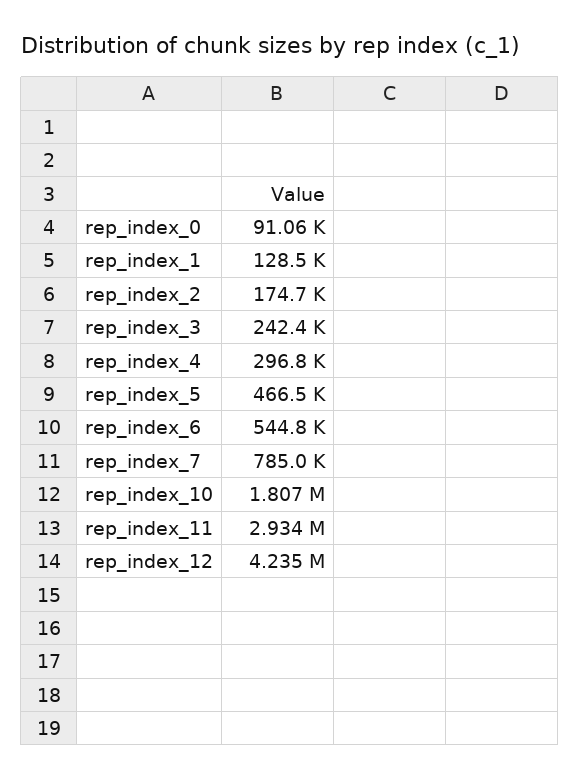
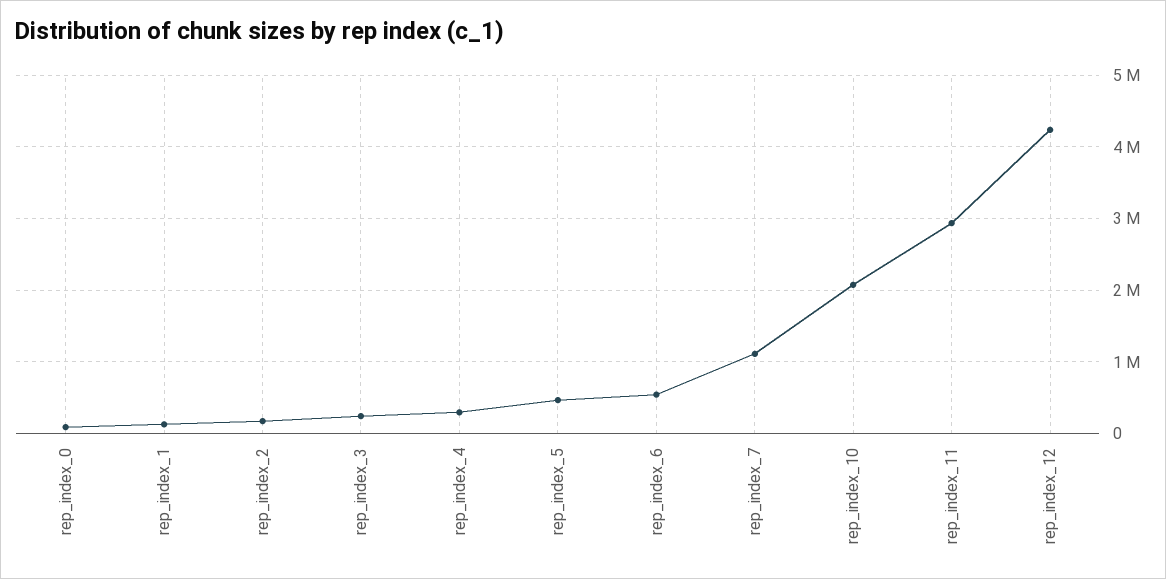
  {
    "rep_index_0": 91060,
    "rep_index_1": 128500,
    "rep_index_2": 174700,
    "rep_index_3": 242400,
    "rep_index_4": 296800,
    "rep_index_5": 466500,
    "rep_index_6": 544800,
-   "rep_index_7": 785000,
+   "rep_index_7": 1100000,
-   "rep_index_10": 1807000,
+   "rep_index_10": 2100000,
    "rep_index_11": 2934000,
    "rep_index_12": 4235000
  }

